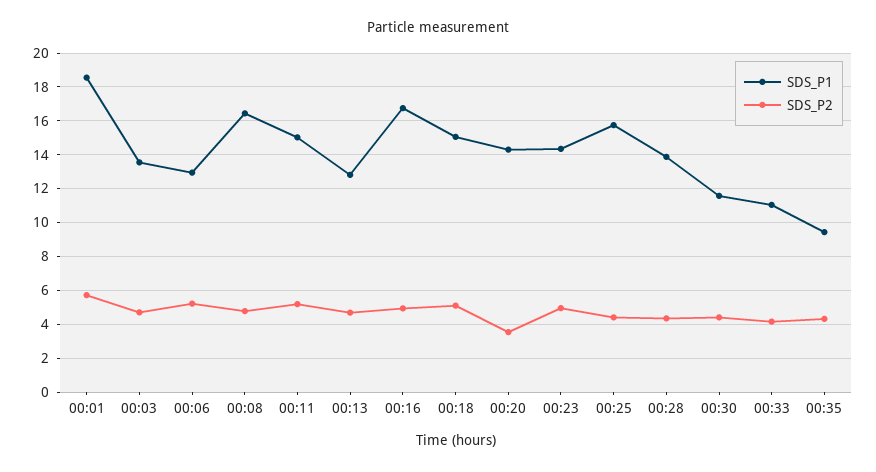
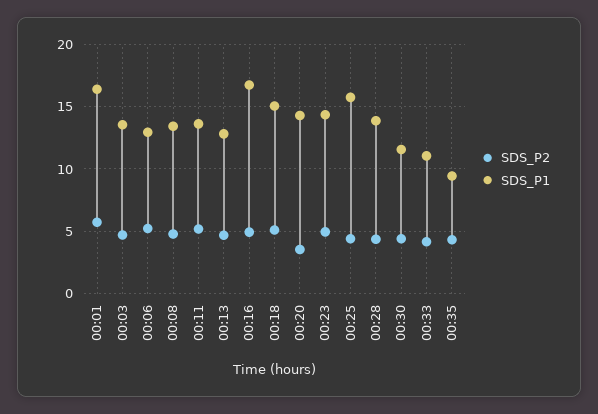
  {
    "SDS_P1": {
-     "00:01": 18.5,
+     "00:01": 16.5,
      "00:03": 13.5,
      "00:06": 13,
-     "00:08": 16.5,
+     "00:08": 13.5,
-     "00:11": 15,
+     "00:11": 13.5,
      "00:13": 13,
      "00:16": 17,
      "00:18": 15,
      "00:20": 14.5,
      "00:23": 14.5,
      "00:25": 16,
      "00:28": 14,
      "00:30": 11.5,
      "00:33": 11,
      "00:35": 9.5
    },
    "SDS_P2": {
      "00:01": 5.5,
      "00:03": 4.5,
      "00:06": 5,
      "00:08": 5,
      "00:11": 5,
      "00:13": 4.5,
      "00:16": 5,
      "00:18": 5,
      "00:20": 3.5,
      "00:23": 5,
      "00:25": 4.5,
      "00:28": 4.5,
      "00:30": 4.5,
      "00:33": 4,
      "00:35": 4.5
    }
  }

